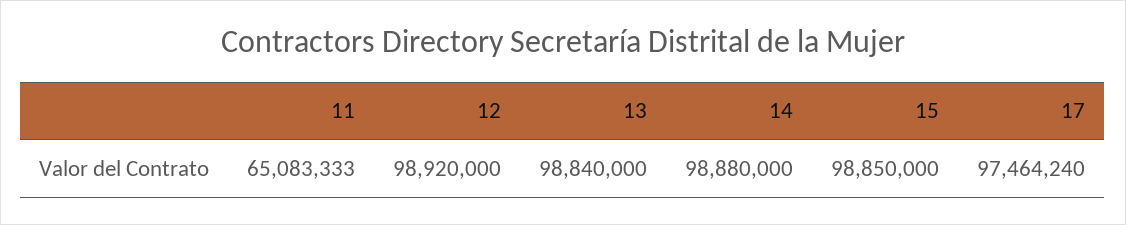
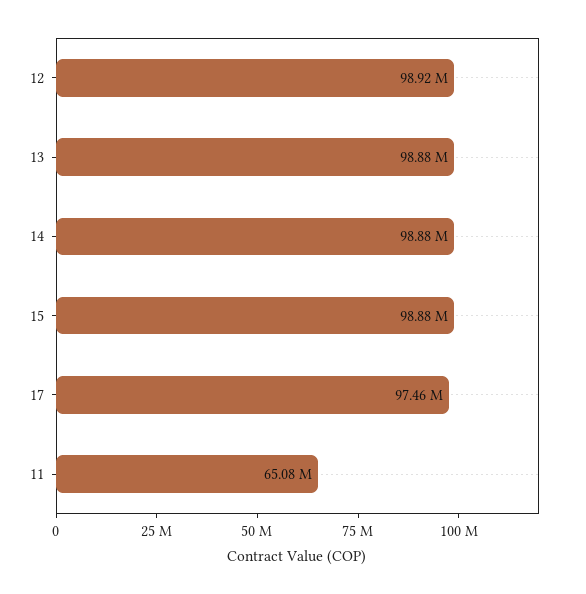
  {
    "11": 65083333,
    "12": 98920000,
-   "13": 98840000,
+   "13": 98880000,
    "14": 98880000,
-   "15": 98850000,
+   "15": 98880000,
    "17": 97464240
  }

